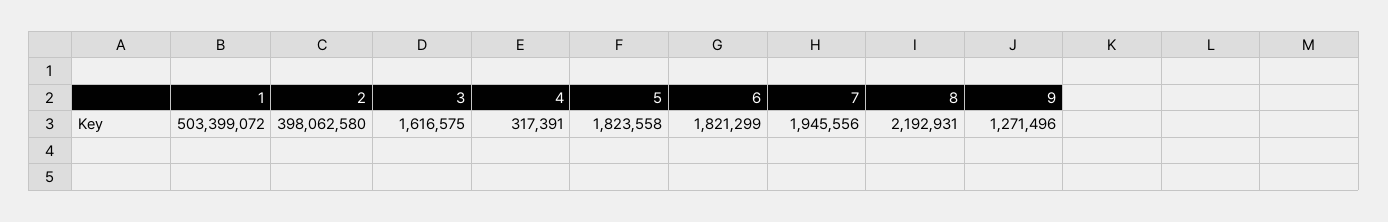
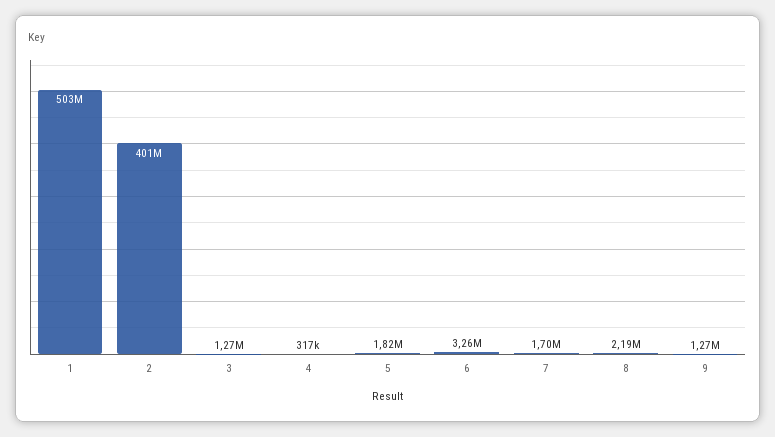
  {
    "1": 503399072,
-   "2": 398062580,
+   "2": 401000000,
-   "3": 1616575,
+   "3": 1270000,
    "4": 317391,
    "5": 1823558,
-   "6": 1821299,
+   "6": 3260000,
-   "7": 1945556,
+   "7": 1700000,
    "8": 2192931,
    "9": 1271496
  }

